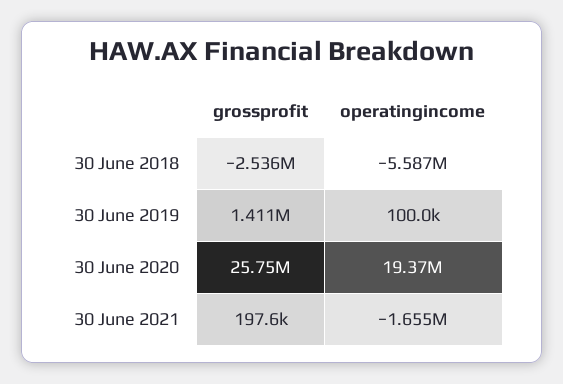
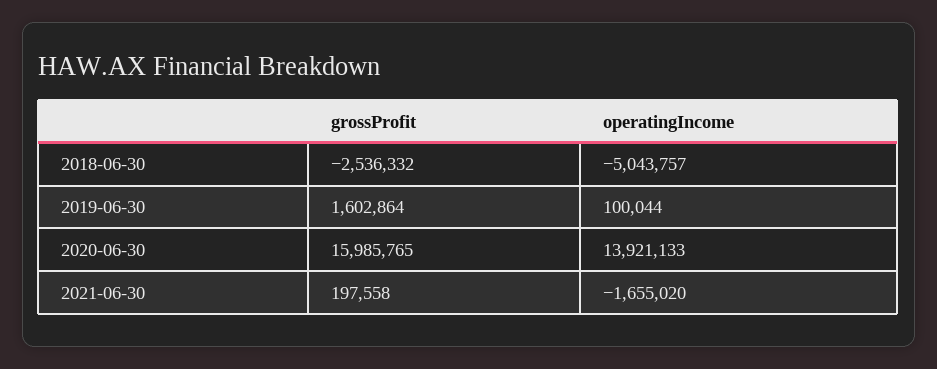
  {
    "grossprofit": {
      "30 June 2018": -2536332,
-     "30 June 2019": 1411000,
+     "30 June 2019": 1602864,
-     "30 June 2020": 25750000,
+     "30 June 2020": 15985765,
      "30 June 2021": 197558
    },
    "operatingincome": {
-     "30 June 2018": -5587000,
+     "30 June 2018": -5043757,
      "30 June 2019": 100044,
-     "30 June 2020": 19370000,
+     "30 June 2020": 13921133,
      "30 June 2021": -1655020
    }
  }

